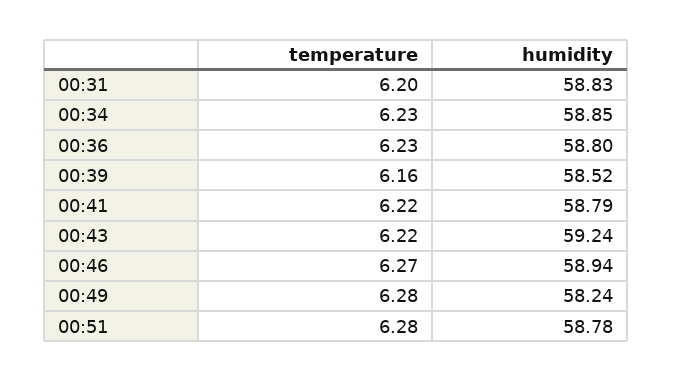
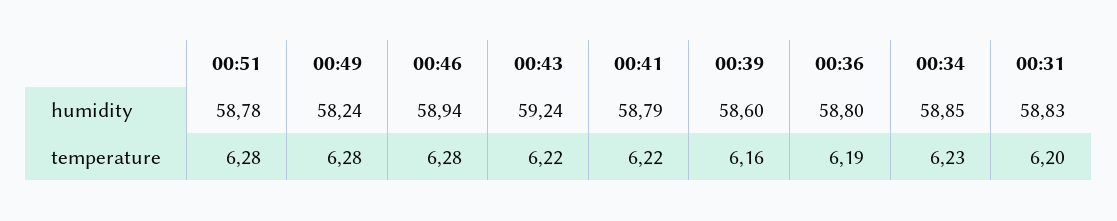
  {
    "temperature": {
      "00:31": 6.2,
      "00:34": 6.23,
-     "00:36": 6.23,
+     "00:36": 6.19,
      "00:39": 6.16,
      "00:41": 6.22,
      "00:43": 6.22,
-     "00:46": 6.27,
+     "00:46": 6.28,
      "00:49": 6.28,
      "00:51": 6.28
    },
    "humidity": {
      "00:31": 58.83,
      "00:34": 58.85,
      "00:36": 58.8,
-     "00:39": 58.52,
+     "00:39": 58.6,
      "00:41": 58.79,
      "00:43": 59.24,
      "00:46": 58.94,
      "00:49": 58.24,
      "00:51": 58.78
    }
  }

